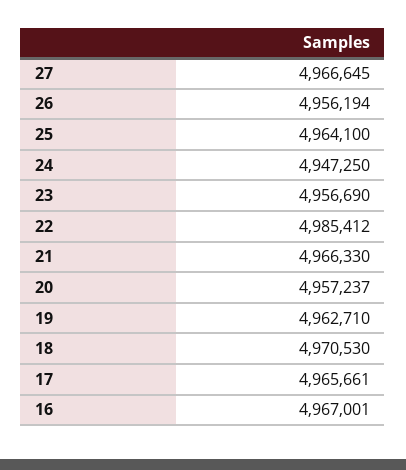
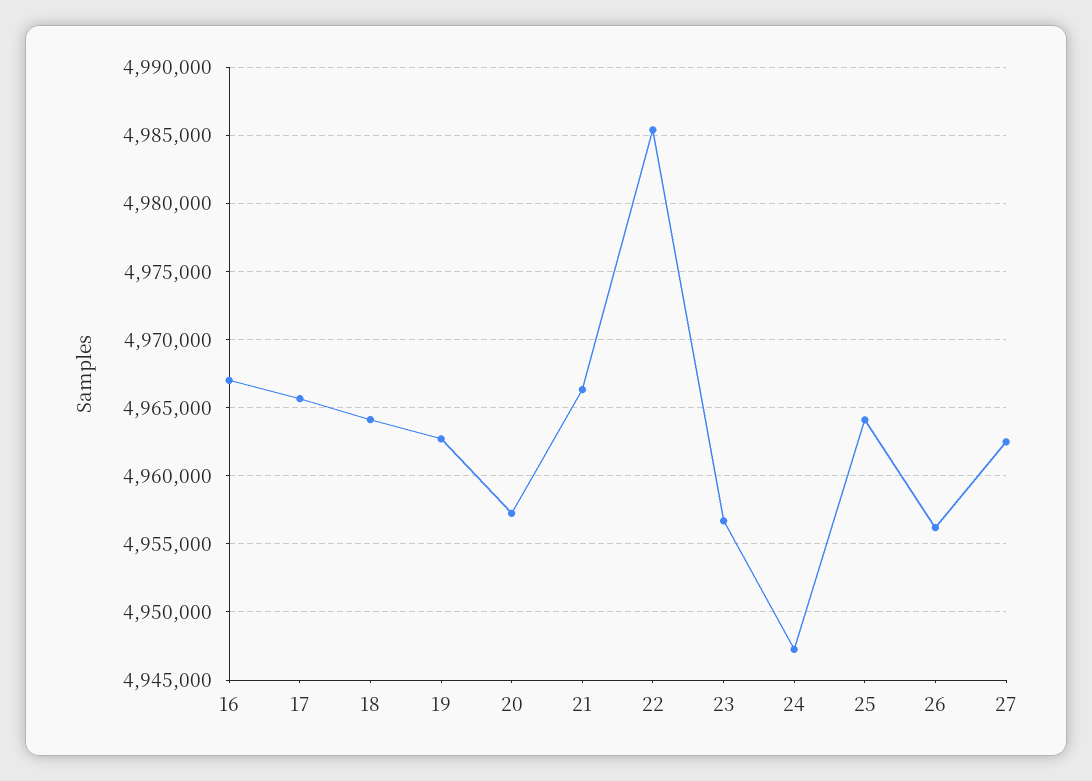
  {
-   "27": 4966645,
+   "27": 4962500,
    "26": 4956194,
    "25": 4964100,
    "24": 4947250,
    "23": 4956690,
    "22": 4985412,
    "21": 4966330,
    "20": 4957237,
    "19": 4962710,
-   "18": 4970530,
+   "18": 4964000,
    "17": 4965661,
    "16": 4967001
  }

